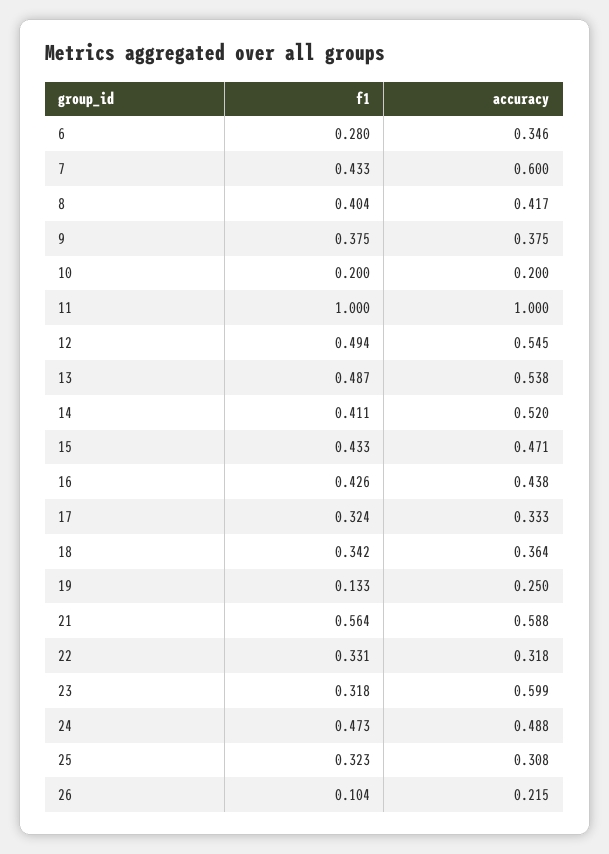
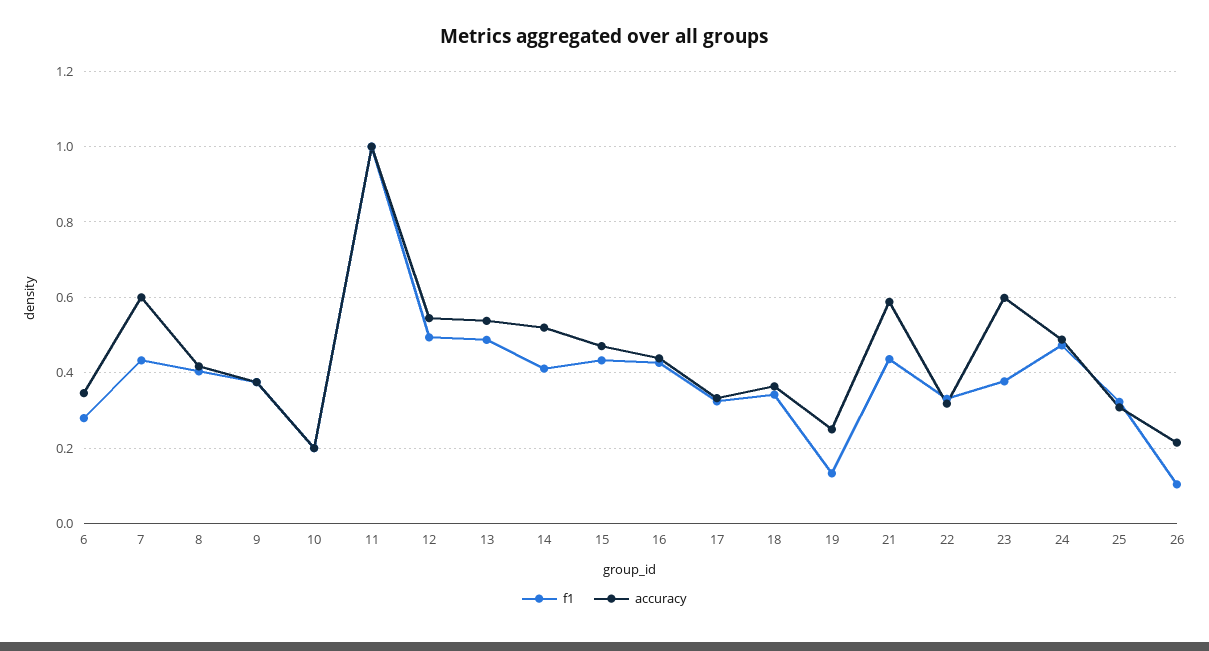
  {
    "f1": {
      "6": 0.28,
      "7": 0.433,
      "8": 0.404,
      "9": 0.375,
      "10": 0.2,
      "11": 1,
      "12": 0.494,
      "13": 0.487,
      "14": 0.411,
      "15": 0.433,
      "16": 0.426,
      "17": 0.324,
      "18": 0.342,
      "19": 0.133,
-     "21": 0.564,
+     "21": 0.44,
      "22": 0.331,
-     "23": 0.318,
+     "23": 0.38,
      "24": 0.473,
      "25": 0.323,
      "26": 0.104
    },
    "accuracy": {
      "6": 0.346,
      "7": 0.6,
      "8": 0.417,
      "9": 0.375,
      "10": 0.2,
      "11": 1,
      "12": 0.545,
      "13": 0.538,
      "14": 0.52,
      "15": 0.471,
      "16": 0.438,
      "17": 0.333,
      "18": 0.364,
      "19": 0.25,
      "21": 0.588,
      "22": 0.318,
      "23": 0.599,
      "24": 0.488,
      "25": 0.308,
      "26": 0.215
    }
  }

